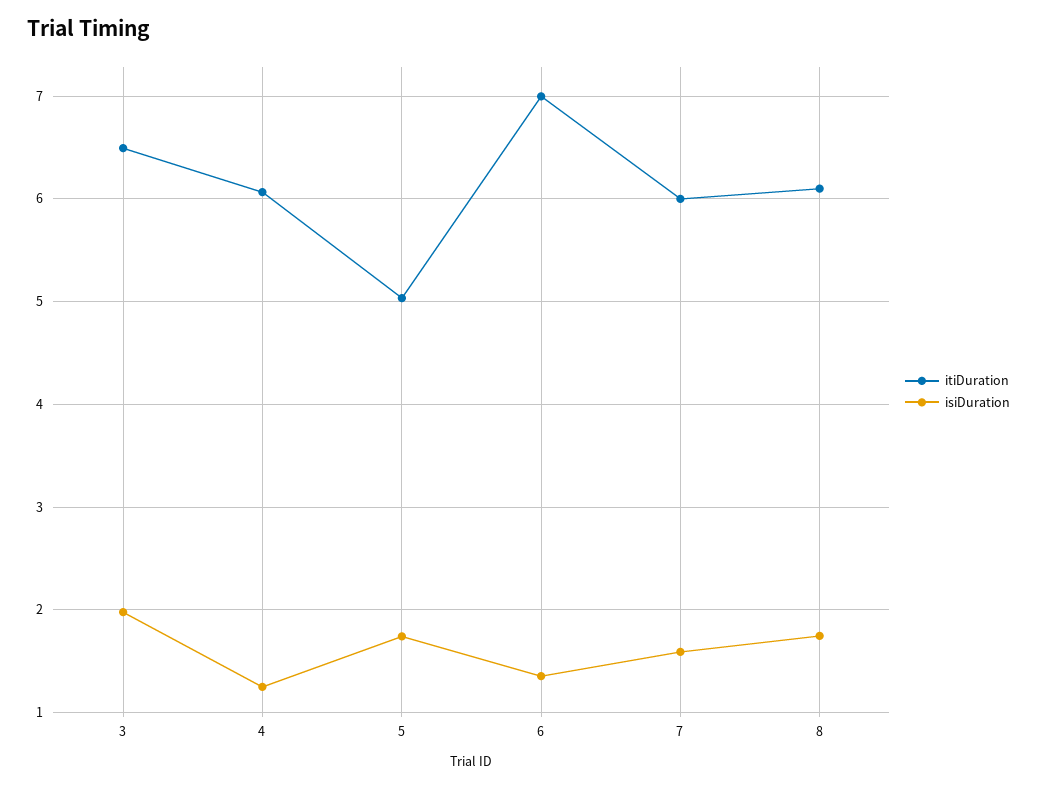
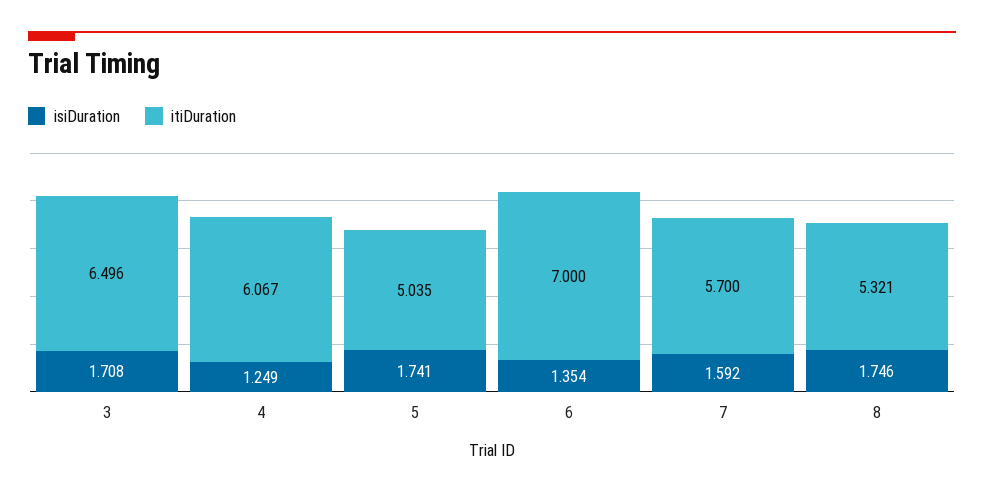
  {
    "itiDuration": {
      "3": 6.496,
      "4": 6.067,
      "5": 5.035,
      "6": 7,
-     "7": 6,
+     "7": 5.7,
-     "8": 6.1
+     "8": 5.321
    },
    "isiDuration": {
-     "3": 2,
+     "3": 1.708,
      "4": 1.249,
      "5": 1.741,
      "6": 1.354,
      "7": 1.592,
      "8": 1.746
    }
  }

